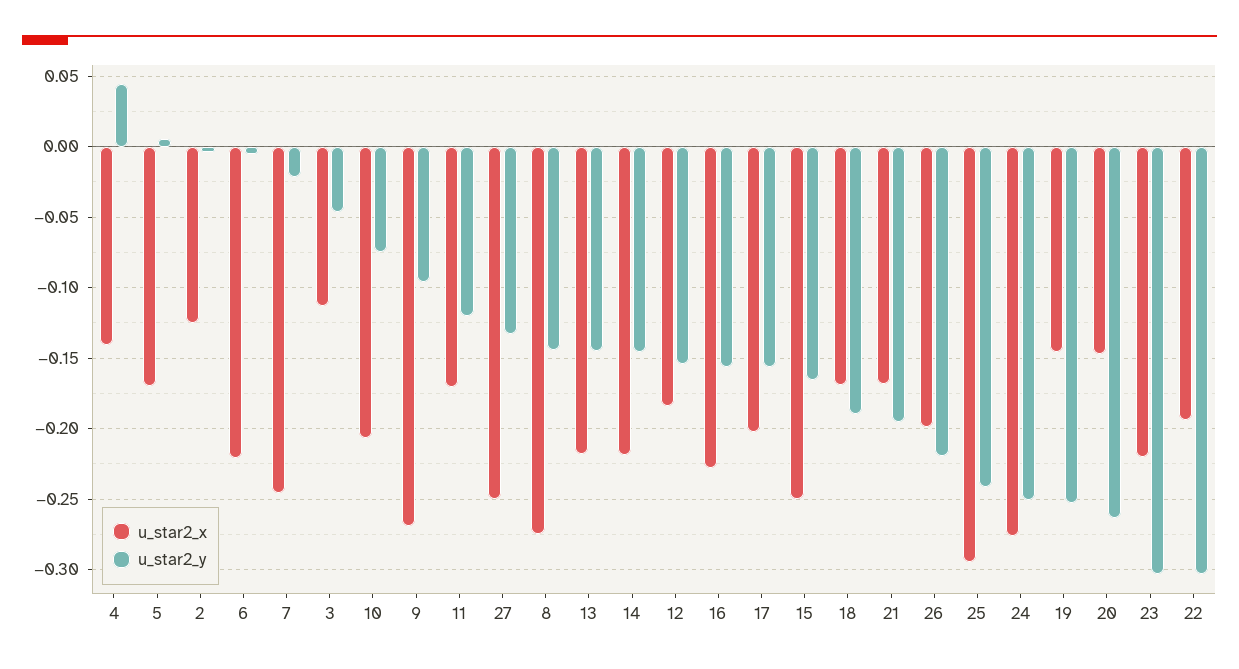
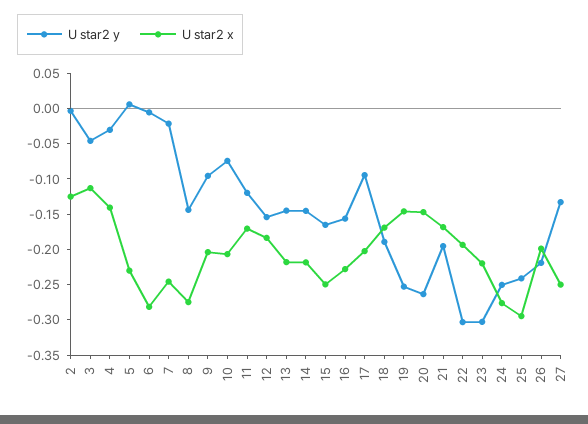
  {
    "u_star2_x": {
      "4": -0.14,
-     "5": -0.17,
+     "5": -0.225,
      "2": -0.125,
-     "6": -0.22,
+     "6": -0.275,
      "7": -0.245,
      "3": -0.115,
      "10": -0.205,
-     "9": -0.27,
+     "9": -0.2,
      "11": -0.17,
      "27": -0.25,
      "8": -0.275,
      "13": -0.22,
      "14": -0.22,
      "12": -0.185,
      "16": -0.23,
      "17": -0.2,
      "15": -0.25,
      "18": -0.17,
      "21": -0.17,
      "26": -0.2,
      "25": -0.295,
      "24": -0.275,
      "19": -0.145,
      "20": -0.145,
      "23": -0.22,
      "22": -0.195
    },
    "u_star2_y": {
-     "4": 0.045,
+     "4": -0.025,
      "5": 0.005,
      "2": -0.005,
      "6": -0.005,
      "7": -0.02,
      "3": -0.045,
      "10": -0.075,
      "9": -0.095,
      "11": -0.12,
      "27": -0.135,
      "8": -0.145,
      "13": -0.145,
      "14": -0.145,
      "12": -0.155,
      "16": -0.155,
-     "17": -0.155,
+     "17": -0.1,
      "15": -0.165,
      "18": -0.19,
      "21": -0.195,
      "26": -0.22,
      "25": -0.24,
      "24": -0.25,
      "19": -0.255,
      "20": -0.265,
      "23": -0.305,
      "22": -0.305
    }
  }

